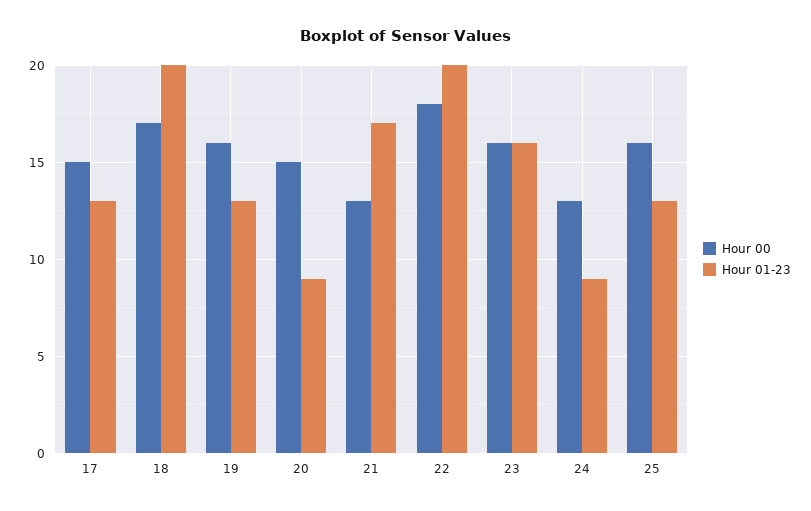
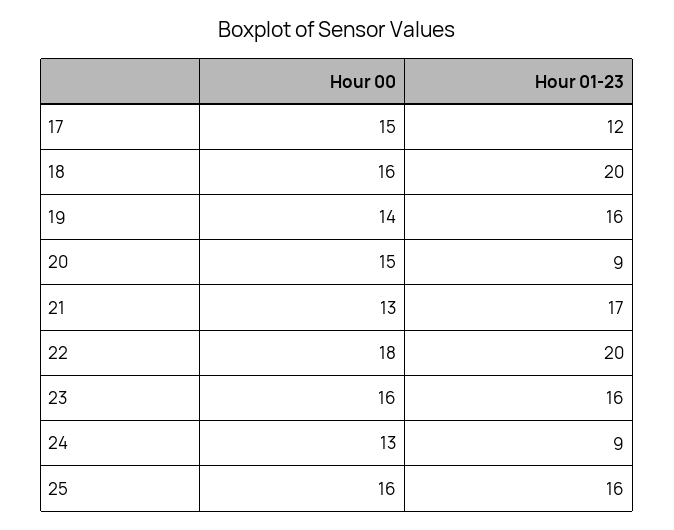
  {
    "Hour 00": {
      "17": 15,
-     "18": 17,
+     "18": 16,
-     "19": 16,
+     "19": 14,
      "20": 15,
      "21": 13,
      "22": 18,
      "23": 16,
      "24": 13,
      "25": 16
    },
    "Hour 01-23": {
-     "17": 13,
+     "17": 12,
      "18": 20,
-     "19": 13,
+     "19": 16,
      "20": 9,
      "21": 17,
      "22": 20,
      "23": 16,
      "24": 9,
-     "25": 13
+     "25": 16
    }
  }

